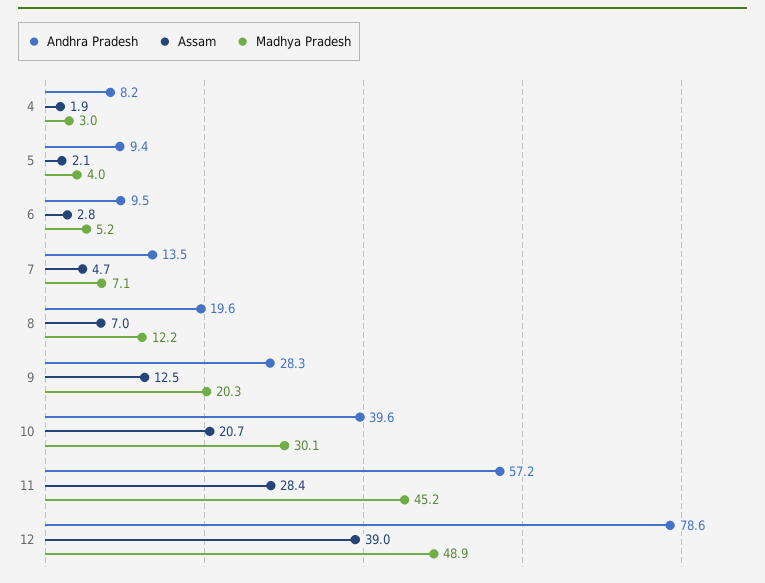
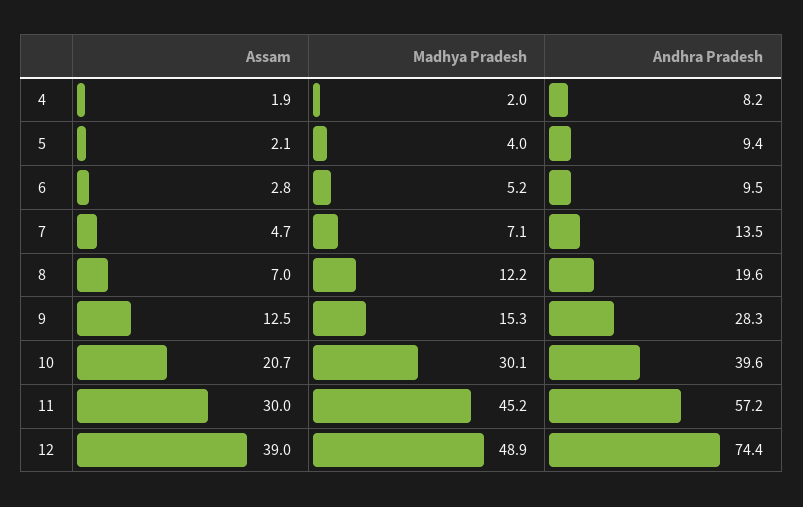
  {
    "Andhra Pradesh": {
      "4": 8.2,
      "5": 9.4,
      "6": 9.5,
      "7": 13.5,
      "8": 19.6,
      "9": 28.3,
      "10": 39.6,
      "11": 57.2,
-     "12": 78.6
+     "12": 74.4
    },
    "Assam": {
      "4": 1.9,
      "5": 2.1,
      "6": 2.8,
      "7": 4.7,
      "8": 7,
      "9": 12.5,
      "10": 20.7,
-     "11": 28.4,
+     "11": 30,
      "12": 39
    },
    "Madhya Pradesh": {
-     "4": 3,
+     "4": 2,
      "5": 4,
      "6": 5.2,
      "7": 7.1,
      "8": 12.2,
-     "9": 20.3,
+     "9": 15.3,
      "10": 30.1,
      "11": 45.2,
      "12": 48.9
    }
  }

